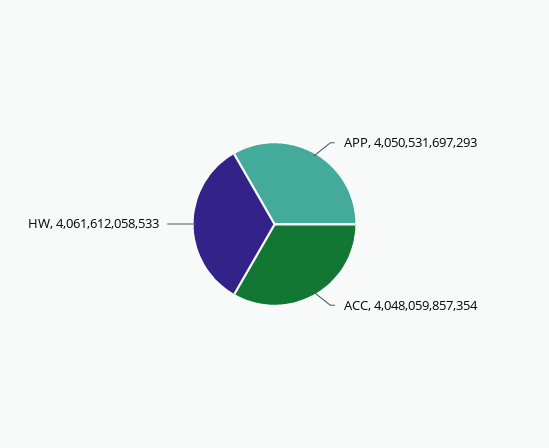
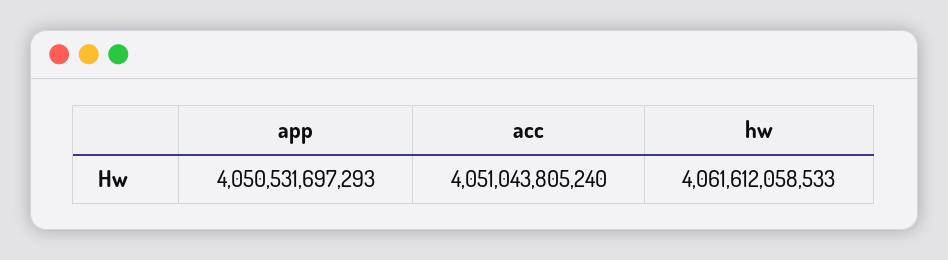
  {
    "APP": 4050531697293,
-   "ACC": 4048059857354,
+   "ACC": 4051043805240,
    "HW": 4061612058533
  }

